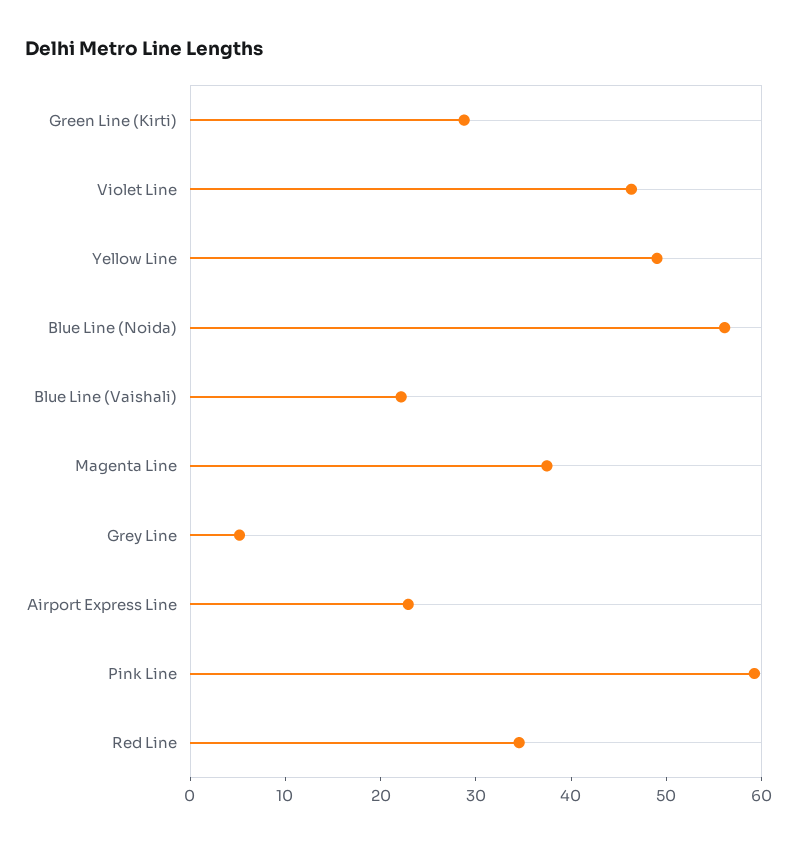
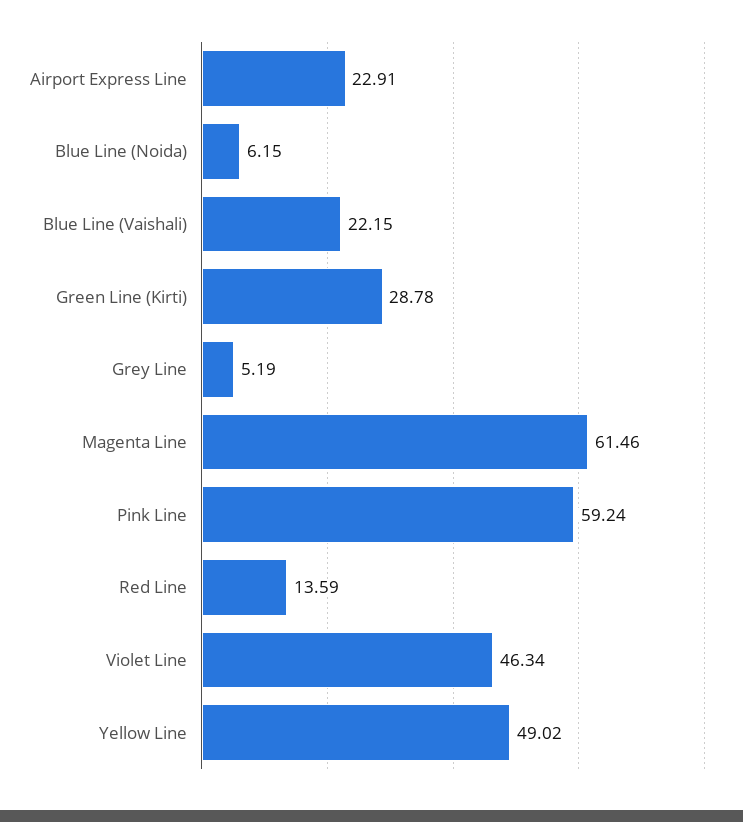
  {
    "Green Line (Kirti)": 28.78,
    "Violet Line": 46.34,
    "Yellow Line": 49.02,
-   "Blue Line (Noida)": 56,
+   "Blue Line (Noida)": 6.15,
    "Blue Line (Vaishali)": 22.15,
-   "Magenta Line": 38,
+   "Magenta Line": 61.46,
    "Grey Line": 5.19,
    "Airport Express Line": 22.91,
    "Pink Line": 59.24,
-   "Red Line": 34
+   "Red Line": 13.59
  }

